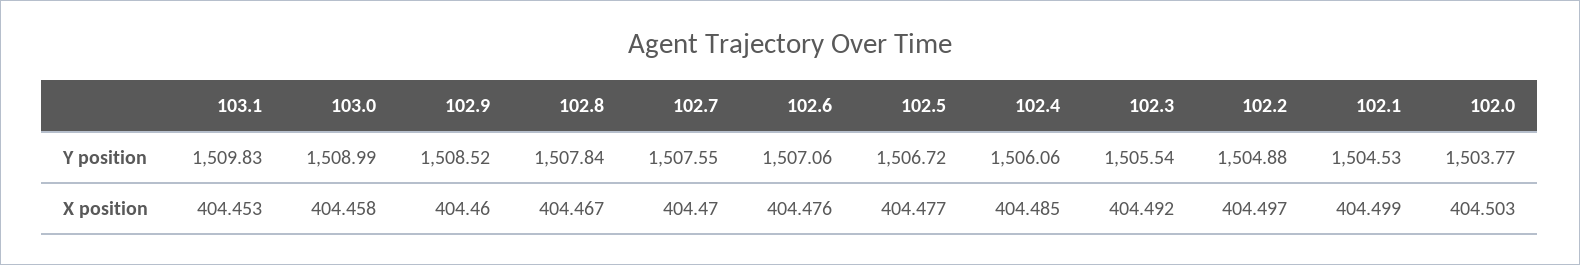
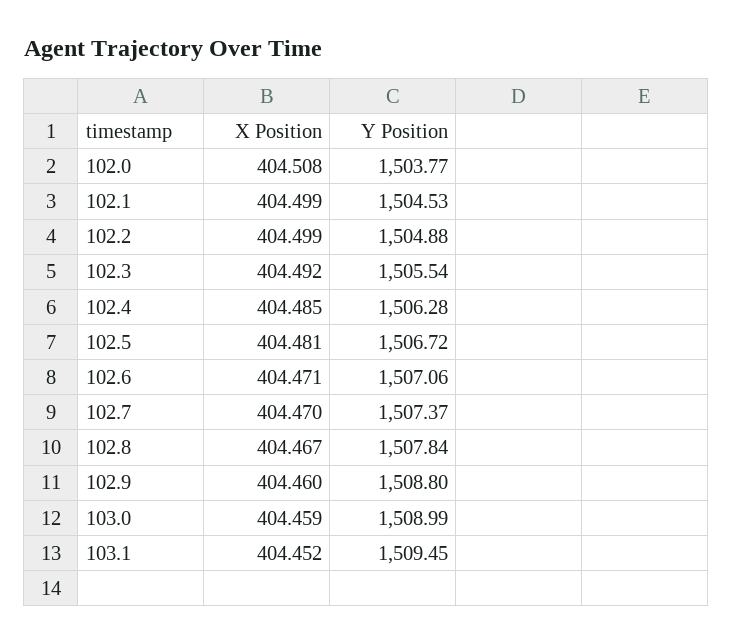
  {
    "103.1": {
-     "Y position": 1509.83,
+     "Y position": 1509.45,
-     "X position": 404.453
+     "X position": 404.452
    },
    "103.0": {
      "Y position": 1508.99,
-     "X position": 404.458
+     "X position": 404.459
    },
    "102.9": {
-     "Y position": 1508.52,
+     "Y position": 1508.8,
      "X position": 404.46
    },
    "102.8": {
      "Y position": 1507.84,
      "X position": 404.467
    },
    "102.7": {
-     "Y position": 1507.55,
+     "Y position": 1507.37,
      "X position": 404.47
    },
    "102.6": {
      "Y position": 1507.06,
-     "X position": 404.476
+     "X position": 404.471
    },
    "102.5": {
      "Y position": 1506.72,
-     "X position": 404.477
+     "X position": 404.481
    },
    "102.4": {
-     "Y position": 1506.06,
+     "Y position": 1506.28,
      "X position": 404.485
    },
    "102.3": {
      "Y position": 1505.54,
      "X position": 404.492
    },
    "102.2": {
      "Y position": 1504.88,
-     "X position": 404.497
+     "X position": 404.499
    },
    "102.1": {
      "Y position": 1504.53,
      "X position": 404.499
    },
    "102.0": {
      "Y position": 1503.77,
-     "X position": 404.503
+     "X position": 404.508
    }
  }

